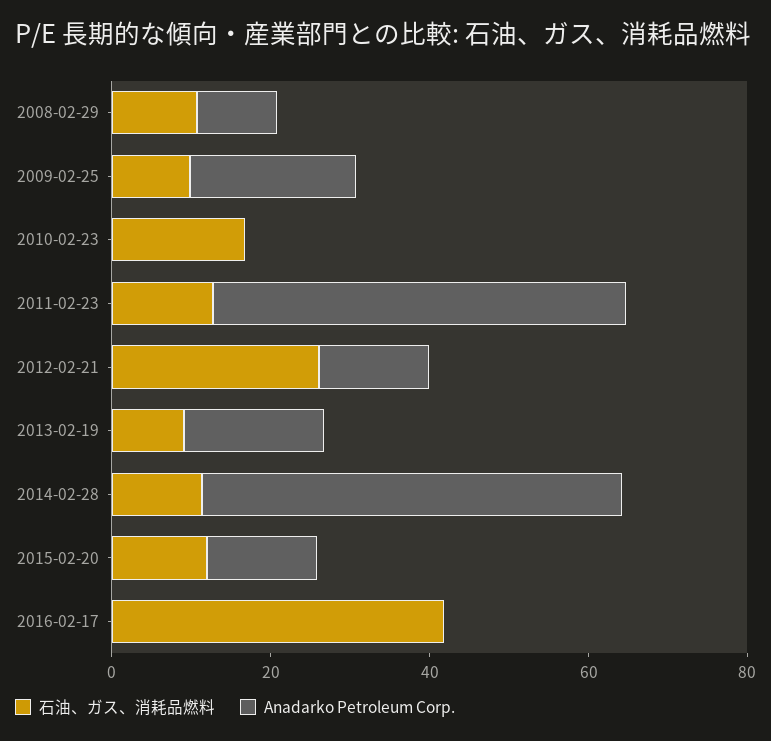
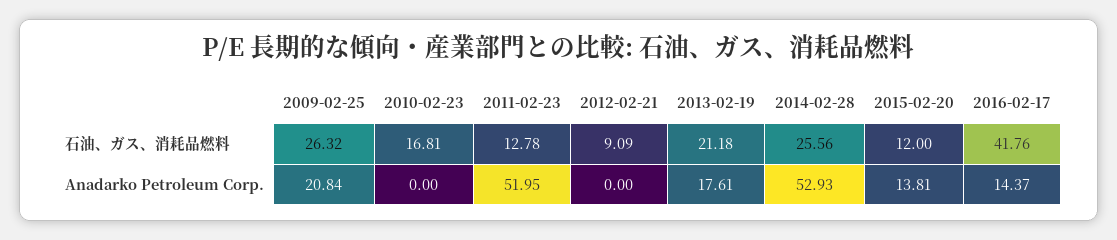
  {
    "石油、ガス、消耗品燃料": {
-     "2008-02-29": 10,
-     "2009-02-25": 10,
+     "2009-02-25": 26.32,
      "2010-02-23": 16.81,
      "2011-02-23": 12.78,
-     "2012-02-21": 25,
+     "2012-02-21": 9.09,
-     "2013-02-19": 10,
+     "2013-02-19": 21.18,
-     "2014-02-28": 10,
+     "2014-02-28": 25.56,
      "2015-02-20": 12,
      "2016-02-17": 41.76
    },
    "Anadarko Petroleum Corp.": {
-     "2008-02-29": 10,
      "2009-02-25": 20.84,
      "2010-02-23": 0,
      "2011-02-23": 51.95,
-     "2012-02-21": 15,
+     "2012-02-21": 0,
      "2013-02-19": 17.61,
      "2014-02-28": 52.93,
      "2015-02-20": 13.81,
-     "2016-02-17": 0
+     "2016-02-17": 14.37
    }
  }

